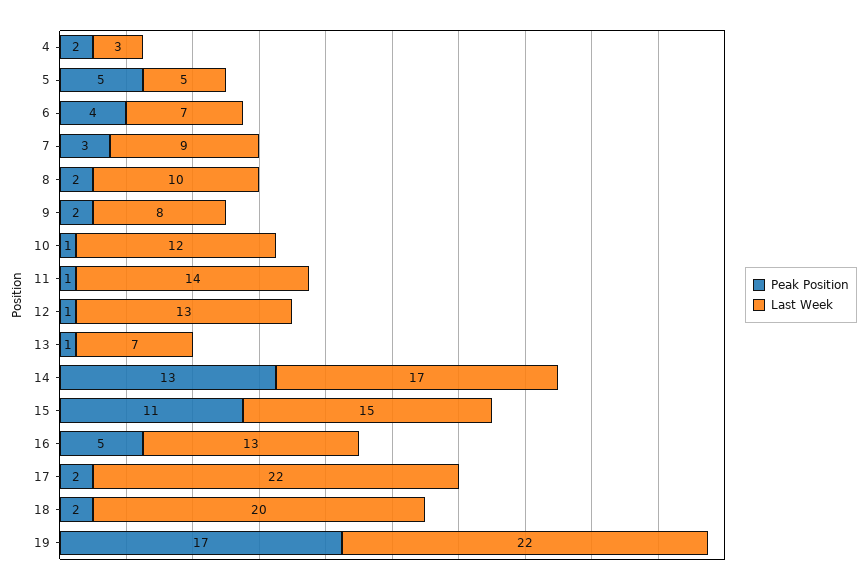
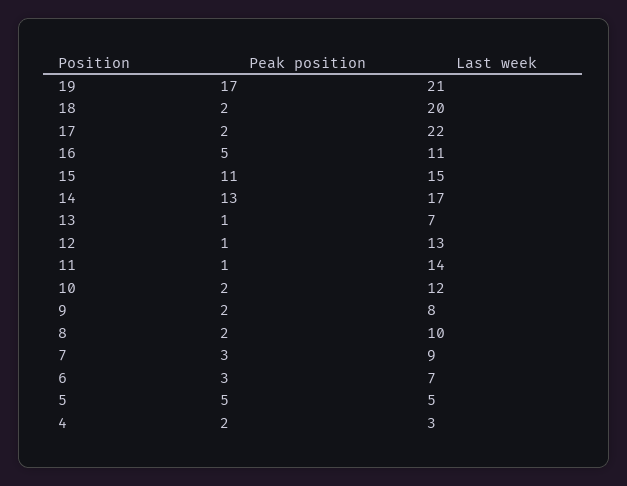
  {
    "Peak Position": {
      "4": 2,
      "5": 5,
-     "6": 4,
+     "6": 3,
      "7": 3,
      "8": 2,
      "9": 2,
-     "10": 1,
+     "10": 2,
      "11": 1,
      "12": 1,
      "13": 1,
      "14": 13,
      "15": 11,
      "16": 5,
      "17": 2,
      "18": 2,
      "19": 17
    },
    "Last Week": {
      "4": 3,
      "5": 5,
      "6": 7,
      "7": 9,
      "8": 10,
      "9": 8,
      "10": 12,
      "11": 14,
      "12": 13,
      "13": 7,
      "14": 17,
      "15": 15,
-     "16": 13,
+     "16": 11,
      "17": 22,
      "18": 20,
-     "19": 22
+     "19": 21
    }
  }

